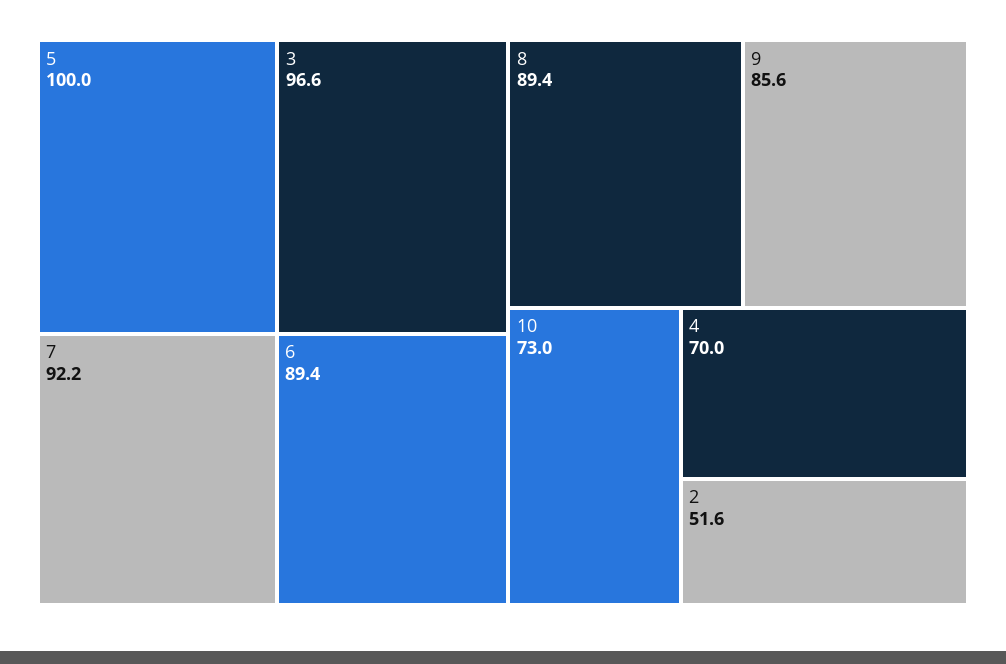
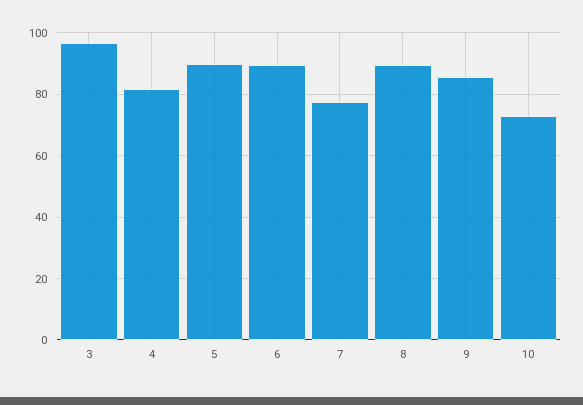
  {
-   "5": 100,
+   "5": 90,
    "3": 96.6,
-   "7": 92.2,
+   "7": 78,
    "6": 89.4,
    "8": 89.4,
    "9": 85.6,
    "10": 73,
-   "4": 70,
+   "4": 82
-   "2": 51.6
  }

